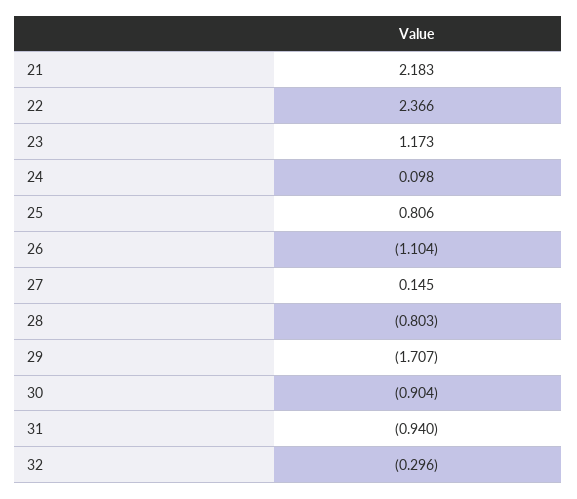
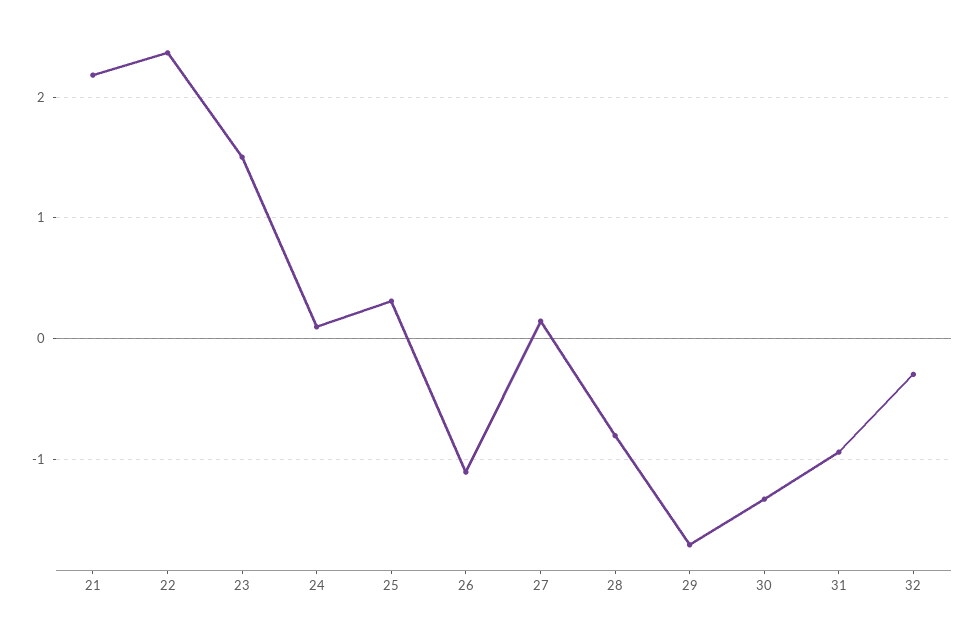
  {
    "21": 2.183,
    "22": 2.366,
-   "23": 1.173,
+   "23": 1.5,
    "24": 0.098,
-   "25": 0.806,
+   "25": 0.3,
    "26": -1.104,
    "27": 0.145,
    "28": -0.803,
    "29": -1.707,
-   "30": -0.904,
+   "30": -1.3,
    "31": -0.94,
    "32": -0.296
  }

